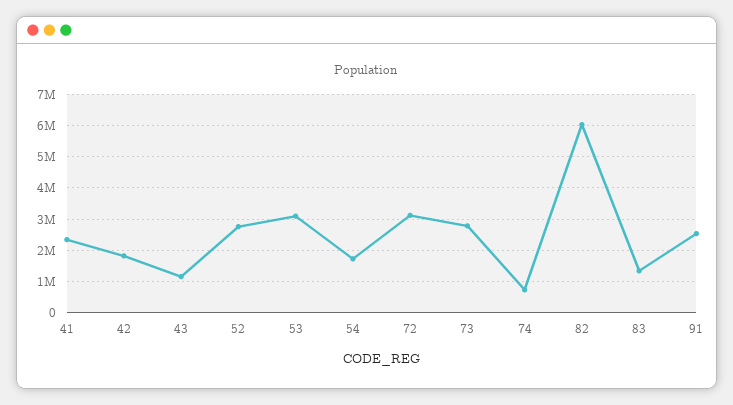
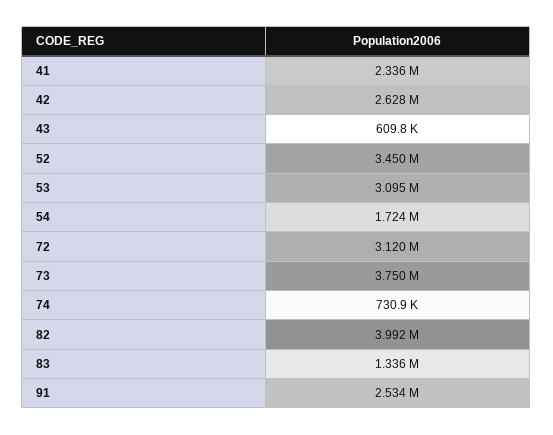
  {
    "41": 2336000,
-   "42": 1800000,
+   "42": 2628000,
-   "43": 1200000,
+   "43": 609800,
-   "52": 2800000,
+   "52": 3450000,
    "53": 3095000,
    "54": 1724000,
    "72": 3120000,
-   "73": 2800000,
+   "73": 3750000,
    "74": 730900,
-   "82": 6000000,
+   "82": 3992000,
    "83": 1336000,
    "91": 2534000
  }

